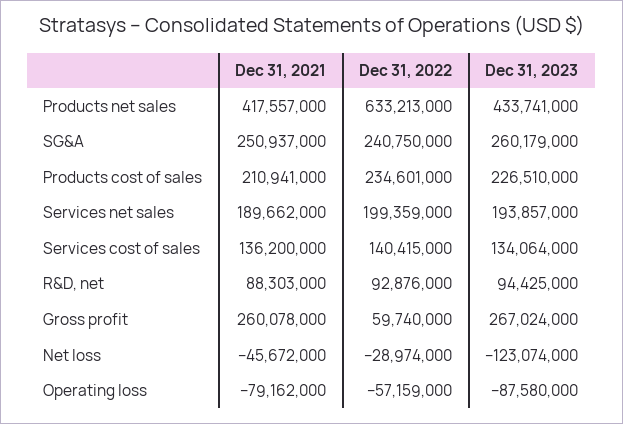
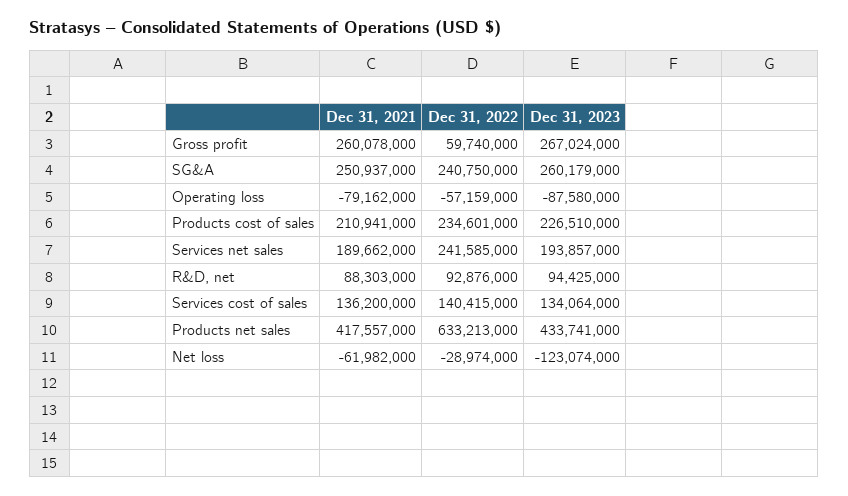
  {
    "Dec 31, 2021": {
      "Products net sales": 417557000,
      "SG&A": 250937000,
      "Products cost of sales": 210941000,
      "Services net sales": 189662000,
      "Services cost of sales": 136200000,
      "R&D, net": 88303000,
      "Gross profit": 260078000,
-     "Net loss": -45672000,
+     "Net loss": -61982000,
      "Operating loss": -79162000
    },
    "Dec 31, 2022": {
      "Products net sales": 633213000,
      "SG&A": 240750000,
      "Products cost of sales": 234601000,
-     "Services net sales": 199359000,
+     "Services net sales": 241585000,
      "Services cost of sales": 140415000,
      "R&D, net": 92876000,
      "Gross profit": 59740000,
      "Net loss": -28974000,
      "Operating loss": -57159000
    },
    "Dec 31, 2023": {
      "Products net sales": 433741000,
      "SG&A": 260179000,
      "Products cost of sales": 226510000,
      "Services net sales": 193857000,
      "Services cost of sales": 134064000,
      "R&D, net": 94425000,
      "Gross profit": 267024000,
      "Net loss": -123074000,
      "Operating loss": -87580000
    }
  }

